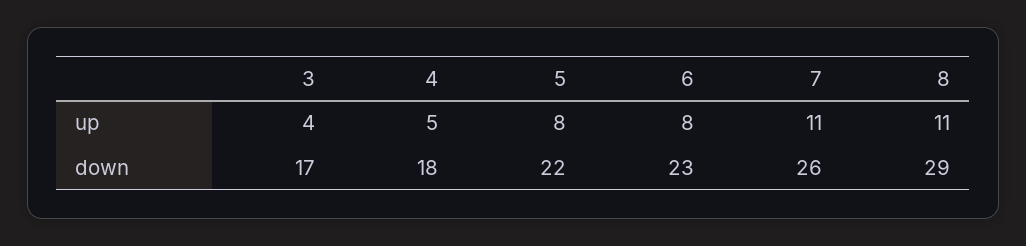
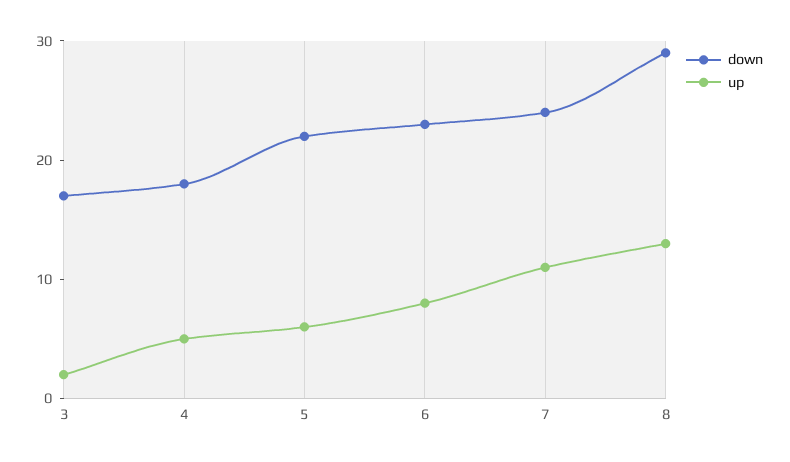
  {
    "up": {
-     "3": 4,
+     "3": 2,
      "4": 5,
-     "5": 8,
+     "5": 6,
      "6": 8,
      "7": 11,
-     "8": 11
+     "8": 13
    },
    "down": {
      "3": 17,
      "4": 18,
      "5": 22,
      "6": 23,
-     "7": 26,
+     "7": 24,
      "8": 29
    }
  }

